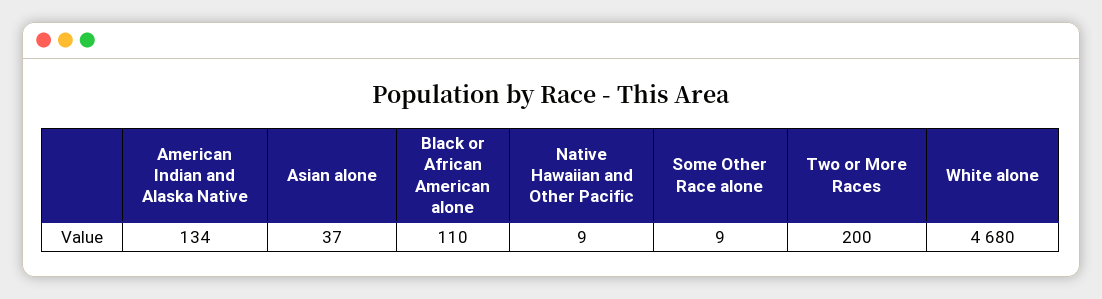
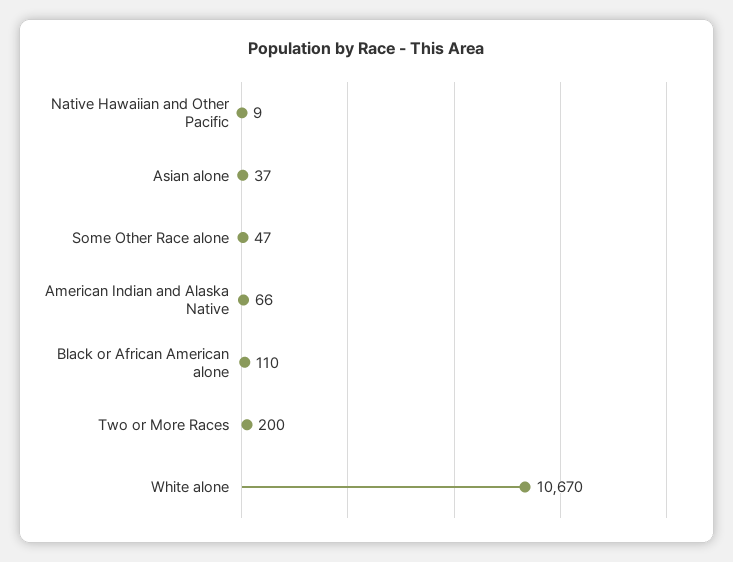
  {
-   "American Indian and Alaska Native": 134,
+   "American Indian and Alaska Native": 66,
    "Asian alone": 37,
    "Black or African American alone": 110,
    "Native Hawaiian and Other Pacific": 9,
-   "Some Other Race alone": 9,
+   "Some Other Race alone": 47,
    "Two or More Races": 200,
-   "White alone": 4680
+   "White alone": 10670
  }

